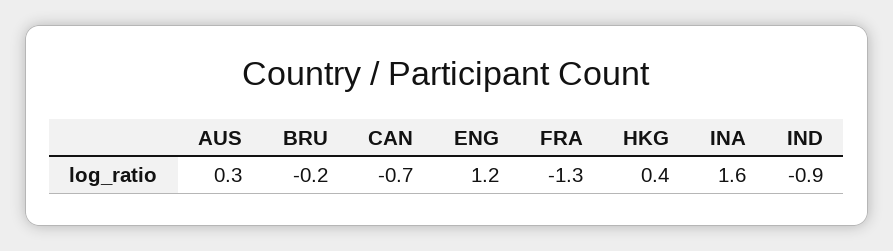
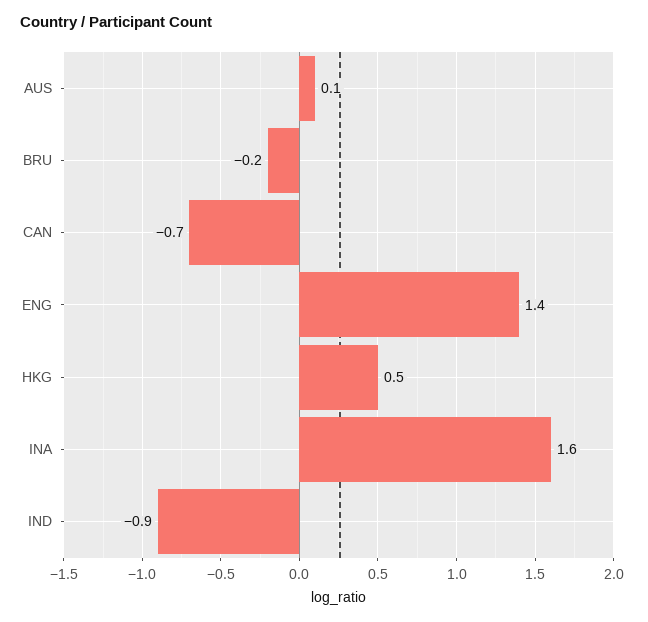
  {
-   "AUS": 0.3,
+   "AUS": 0.1,
    "BRU": -0.2,
    "CAN": -0.7,
-   "ENG": 1.2,
+   "ENG": 1.4,
-   "FRA": -1.3,
-   "HKG": 0.4,
+   "HKG": 0.5,
    "INA": 1.6,
    "IND": -0.9
  }

